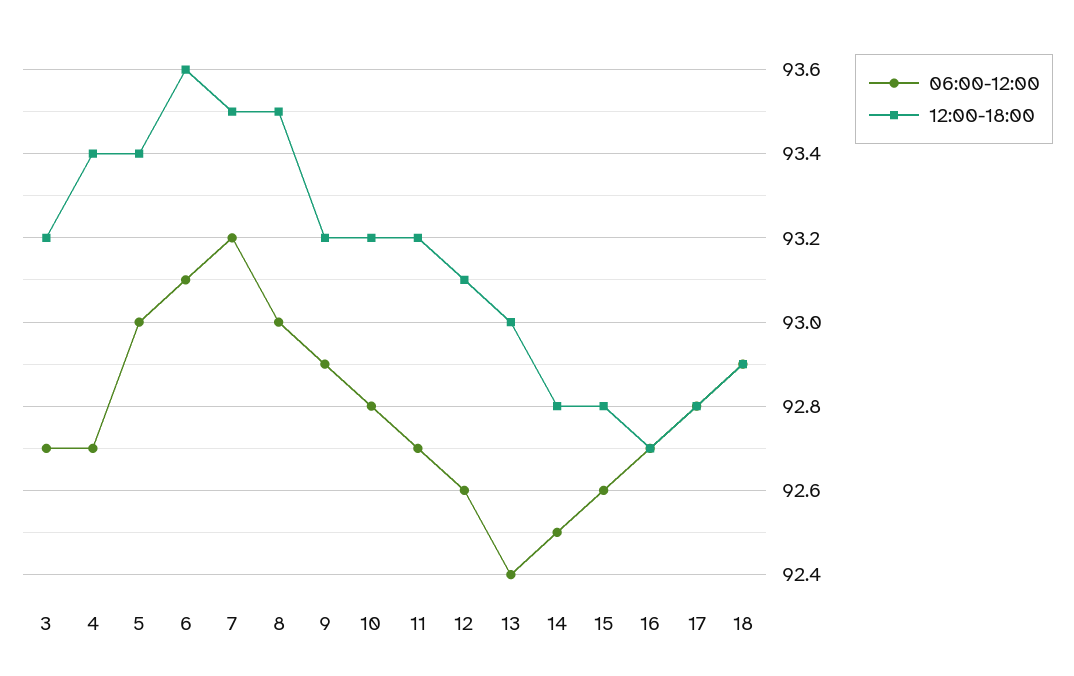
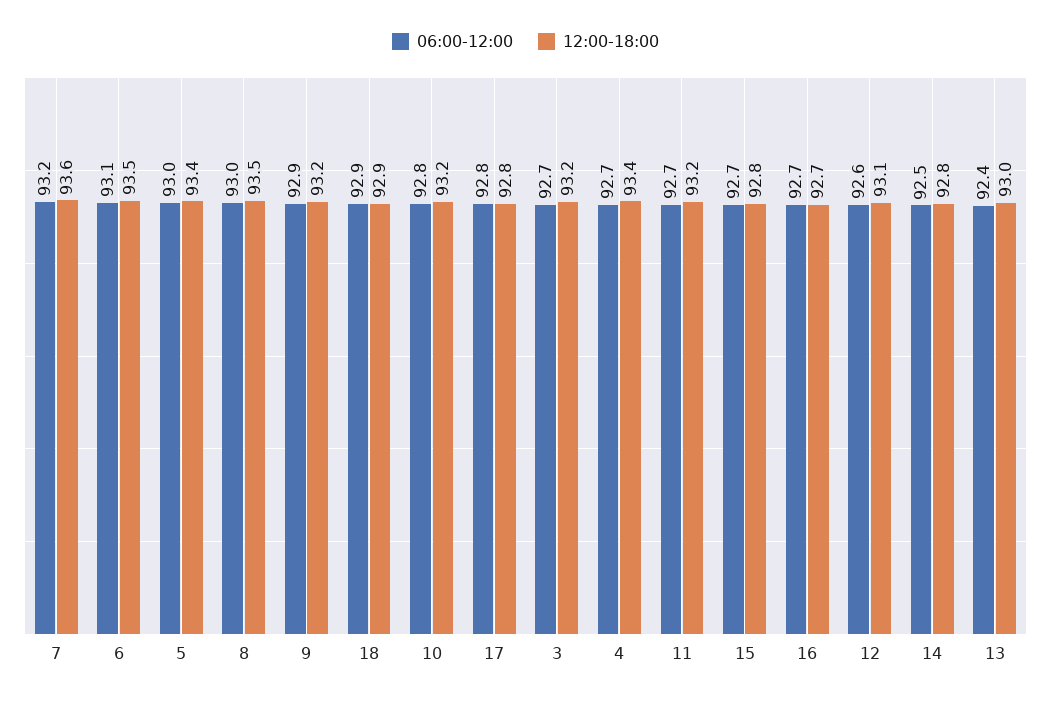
  {
    "06:00-12:00": {
      "3": 92.7,
      "4": 92.7,
      "5": 93,
      "6": 93.1,
      "7": 93.2,
      "8": 93,
      "9": 92.9,
      "10": 92.8,
      "11": 92.7,
      "12": 92.6,
      "13": 92.4,
      "14": 92.5,
-     "15": 92.6,
+     "15": 92.7,
      "16": 92.7,
      "17": 92.8,
      "18": 92.9
    },
    "12:00-18:00": {
      "3": 93.2,
      "4": 93.4,
      "5": 93.4,
-     "6": 93.6,
+     "6": 93.5,
-     "7": 93.5,
+     "7": 93.6,
      "8": 93.5,
      "9": 93.2,
      "10": 93.2,
      "11": 93.2,
      "12": 93.1,
      "13": 93,
      "14": 92.8,
      "15": 92.8,
      "16": 92.7,
      "17": 92.8,
      "18": 92.9
    }
  }

